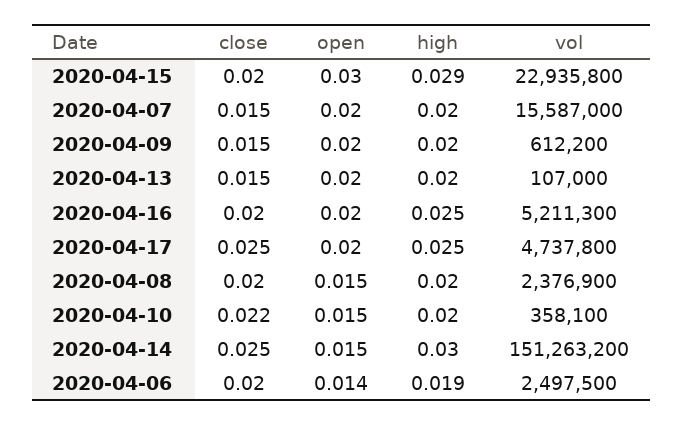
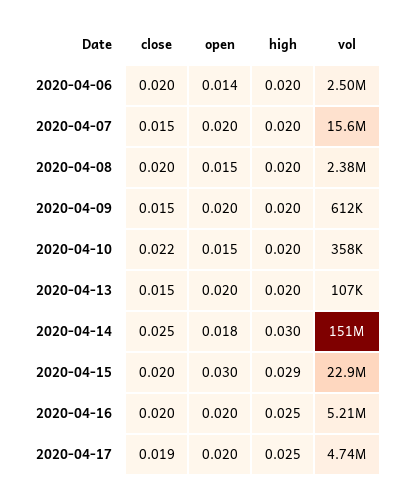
  {
    "close": {
      "2020-04-15": 0.02,
      "2020-04-07": 0.015,
      "2020-04-09": 0.015,
      "2020-04-13": 0.015,
      "2020-04-16": 0.02,
-     "2020-04-17": 0.025,
+     "2020-04-17": 0.019,
      "2020-04-08": 0.02,
      "2020-04-10": 0.022,
      "2020-04-14": 0.025,
      "2020-04-06": 0.02
    },
    "open": {
      "2020-04-15": 0.03,
      "2020-04-07": 0.02,
      "2020-04-09": 0.02,
      "2020-04-13": 0.02,
      "2020-04-16": 0.02,
      "2020-04-17": 0.02,
      "2020-04-08": 0.015,
      "2020-04-10": 0.015,
-     "2020-04-14": 0.015,
+     "2020-04-14": 0.018,
      "2020-04-06": 0.014
    },
    "high": {
      "2020-04-15": 0.029,
      "2020-04-07": 0.02,
      "2020-04-09": 0.02,
      "2020-04-13": 0.02,
      "2020-04-16": 0.025,
      "2020-04-17": 0.025,
      "2020-04-08": 0.02,
      "2020-04-10": 0.02,
      "2020-04-14": 0.03,
-     "2020-04-06": 0.019
+     "2020-04-06": 0.02
    },
    "vol": {
      "2020-04-15": 22935800,
      "2020-04-07": 15587000,
      "2020-04-09": 612200,
      "2020-04-13": 107000,
      "2020-04-16": 5211300,
      "2020-04-17": 4737800,
      "2020-04-08": 2376900,
      "2020-04-10": 358100,
      "2020-04-14": 151263200,
      "2020-04-06": 2497500
    }
  }

